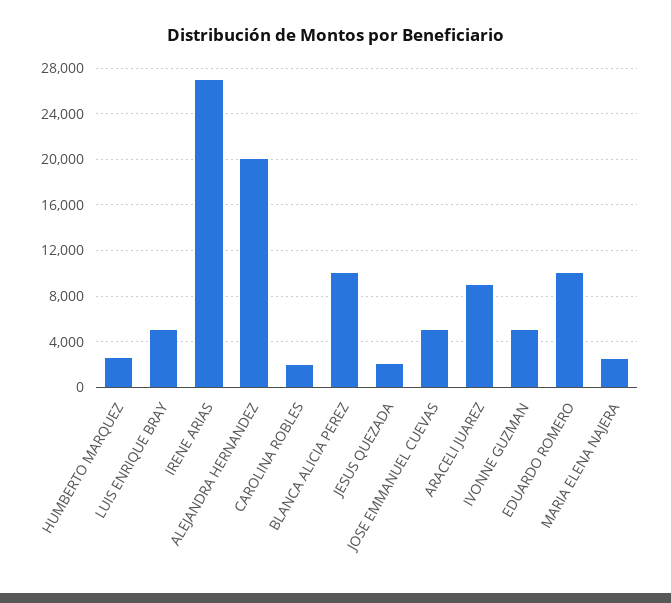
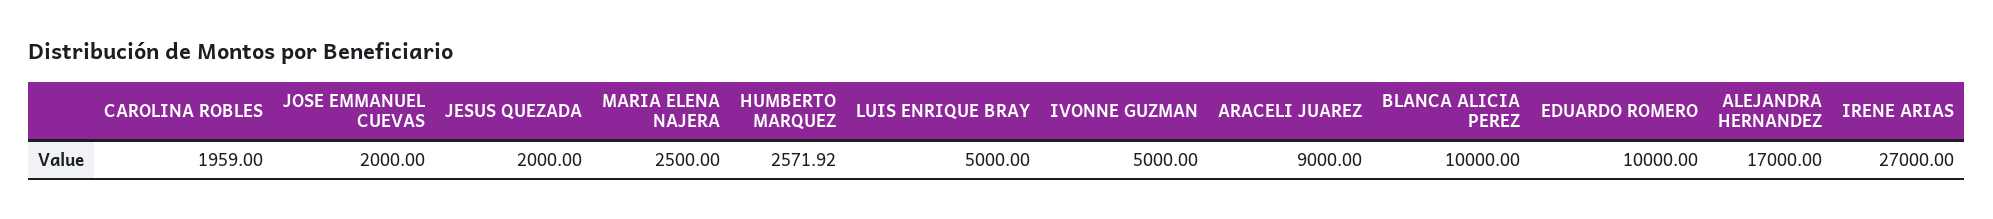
  {
    "HUMBERTO MARQUEZ": 2571.92,
    "LUIS ENRIQUE BRAY": 5000,
    "IRENE ARIAS": 27000,
-   "ALEJANDRA HERNANDEZ": 20000,
+   "ALEJANDRA HERNANDEZ": 17000,
    "CAROLINA ROBLES": 1959,
    "BLANCA ALICIA PEREZ": 10000,
    "JESUS QUEZADA": 2000,
-   "JOSE EMMANUEL CUEVAS": 5000,
+   "JOSE EMMANUEL CUEVAS": 2000,
    "ARACELI JUAREZ": 9000,
    "IVONNE GUZMAN": 5000,
    "EDUARDO ROMERO": 10000,
    "MARIA ELENA NAJERA": 2500
  }

